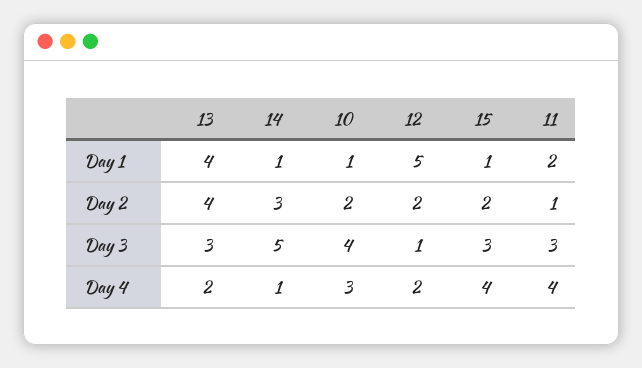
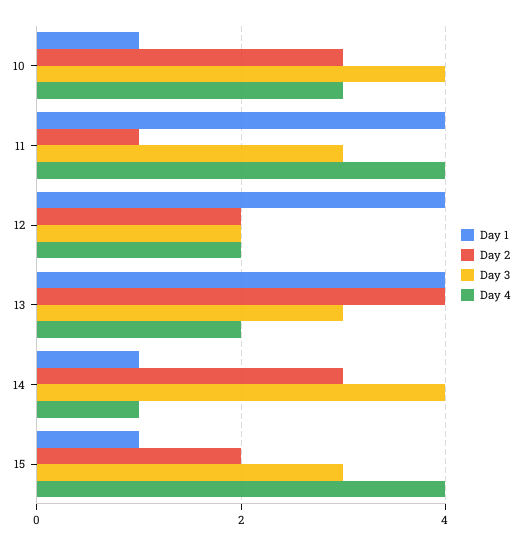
  {
    "Day 1": {
      "13": 4,
      "14": 1,
      "10": 1,
-     "12": 5,
+     "12": 4,
      "15": 1,
-     "11": 2
+     "11": 4
    },
    "Day 2": {
      "13": 4,
      "14": 3,
-     "10": 2,
+     "10": 3,
      "12": 2,
      "15": 2,
      "11": 1
    },
    "Day 3": {
      "13": 3,
-     "14": 5,
+     "14": 4,
      "10": 4,
-     "12": 1,
+     "12": 2,
      "15": 3,
      "11": 3
    },
    "Day 4": {
      "13": 2,
      "14": 1,
      "10": 3,
      "12": 2,
      "15": 4,
      "11": 4
    }
  }

